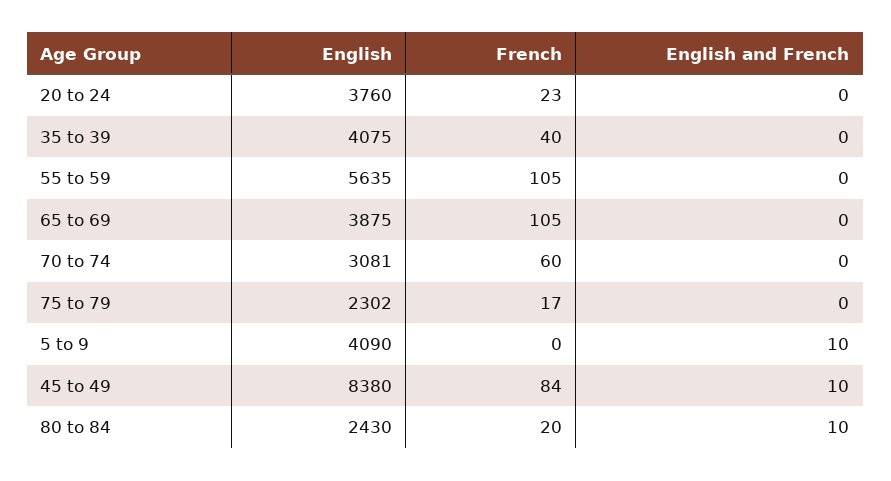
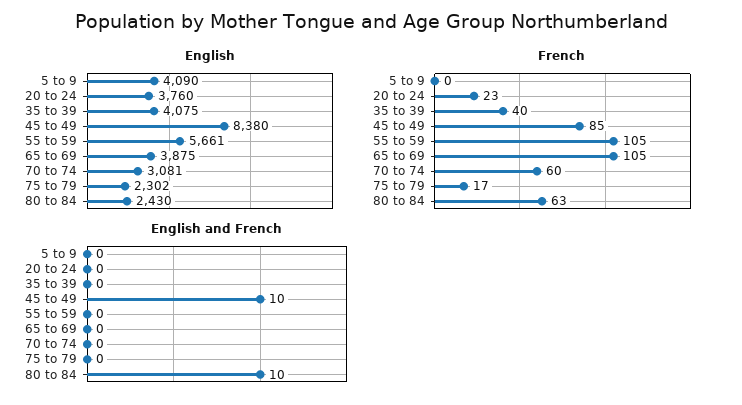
  {
    "English": {
      "20 to 24": 3760,
      "35 to 39": 4075,
-     "55 to 59": 5635,
+     "55 to 59": 5661,
      "65 to 69": 3875,
      "70 to 74": 3081,
      "75 to 79": 2302,
      "5 to 9": 4090,
      "45 to 49": 8380,
      "80 to 84": 2430
    },
    "French": {
      "20 to 24": 23,
      "35 to 39": 40,
      "55 to 59": 105,
      "65 to 69": 105,
      "70 to 74": 60,
      "75 to 79": 17,
      "5 to 9": 0,
-     "45 to 49": 84,
+     "45 to 49": 85,
-     "80 to 84": 20
+     "80 to 84": 63
    },
    "English and French": {
      "20 to 24": 0,
      "35 to 39": 0,
      "55 to 59": 0,
      "65 to 69": 0,
      "70 to 74": 0,
      "75 to 79": 0,
-     "5 to 9": 10,
+     "5 to 9": 0,
      "45 to 49": 10,
      "80 to 84": 10
    }
  }

